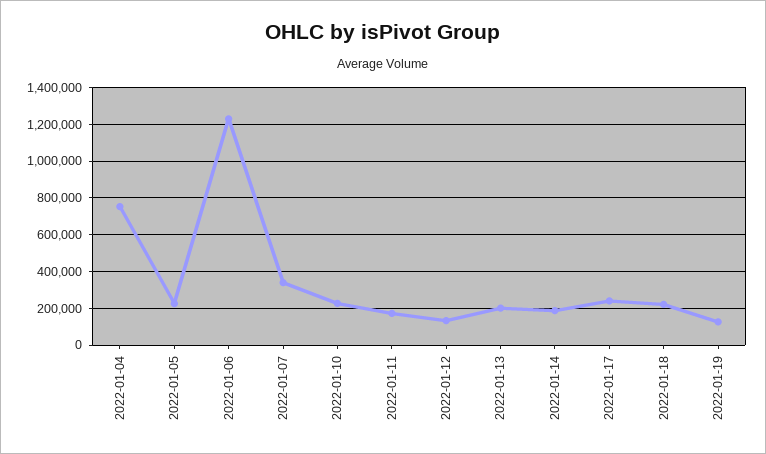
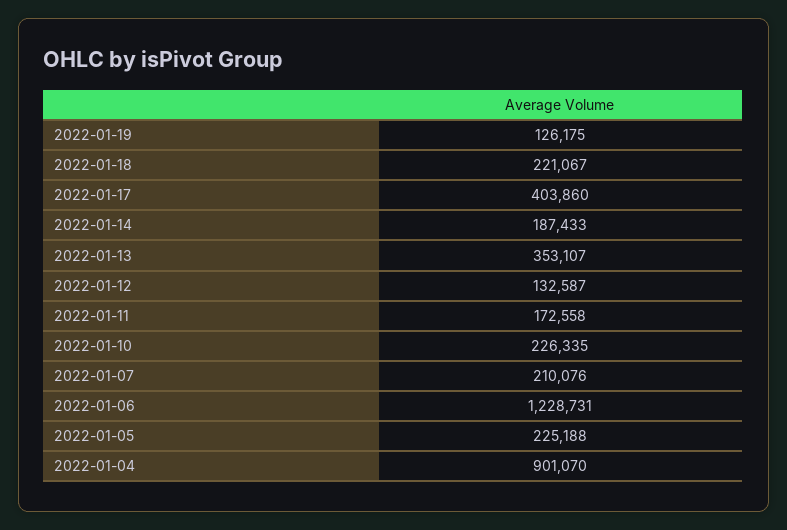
  {
-   "2022-01-04": 750000,
+   "2022-01-04": 901070,
    "2022-01-05": 225188,
    "2022-01-06": 1228731,
-   "2022-01-07": 350000,
+   "2022-01-07": 210076,
    "2022-01-10": 226335,
    "2022-01-11": 172558,
    "2022-01-12": 132587,
-   "2022-01-13": 200000,
+   "2022-01-13": 353107,
    "2022-01-14": 187433,
-   "2022-01-17": 250000,
+   "2022-01-17": 403860,
    "2022-01-18": 221067,
    "2022-01-19": 126175
  }

